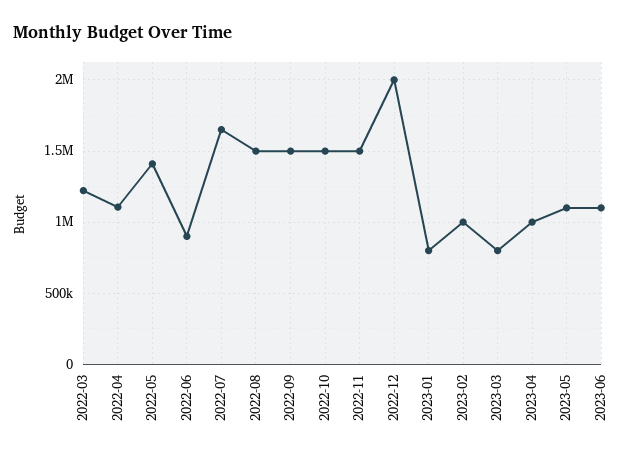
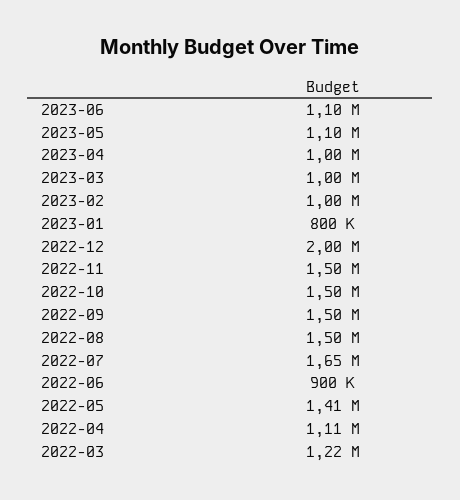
  {
    "2022-03": 1220000,
    "2022-04": 1110000,
    "2022-05": 1410000,
    "2022-06": 900000,
    "2022-07": 1650000,
    "2022-08": 1500000,
    "2022-09": 1500000,
    "2022-10": 1500000,
    "2022-11": 1500000,
    "2022-12": 2000000,
    "2023-01": 800000,
    "2023-02": 1000000,
-   "2023-03": 800000,
+   "2023-03": 1000000,
    "2023-04": 1000000,
    "2023-05": 1100000,
    "2023-06": 1100000
  }

